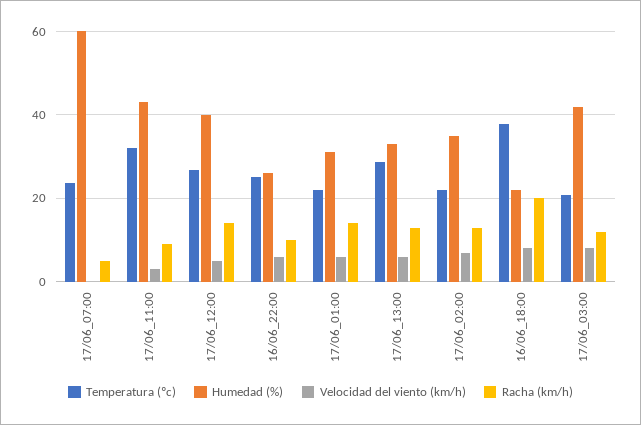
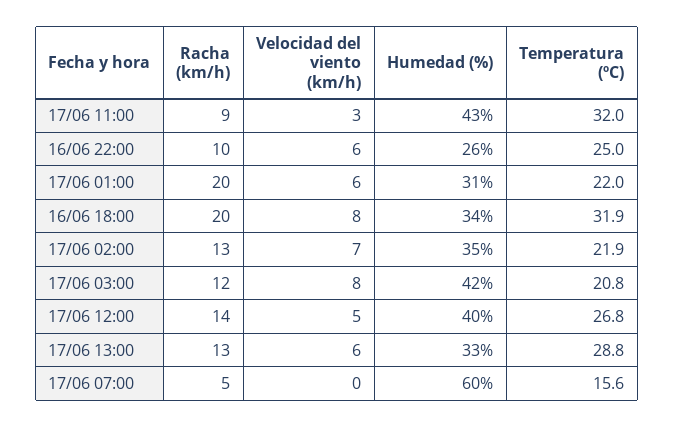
  {
    "Temperatura (ºc)": {
-     "17/06_07:00": 24,
+     "17/06_07:00": 15.6,
      "17/06_11:00": 32,
      "17/06_12:00": 26.8,
      "16/06_22:00": 25,
      "17/06_01:00": 22,
      "17/06_13:00": 28.8,
      "17/06_02:00": 21.9,
-     "16/06_18:00": 38,
+     "16/06_18:00": 31.9,
      "17/06_03:00": 20.8
    },
    "Humedad (%)": {
      "17/06_07:00": 60,
      "17/06_11:00": 43,
      "17/06_12:00": 40,
      "16/06_22:00": 26,
      "17/06_01:00": 31,
      "17/06_13:00": 33,
      "17/06_02:00": 35,
-     "16/06_18:00": 22,
+     "16/06_18:00": 34,
      "17/06_03:00": 42
    },
    "Velocidad del viento (km/h)": {
      "17/06_07:00": 0,
      "17/06_11:00": 3,
      "17/06_12:00": 5,
      "16/06_22:00": 6,
      "17/06_01:00": 6,
      "17/06_13:00": 6,
      "17/06_02:00": 7,
      "16/06_18:00": 8,
      "17/06_03:00": 8
    },
    "Racha (km/h)": {
      "17/06_07:00": 5,
      "17/06_11:00": 9,
      "17/06_12:00": 14,
      "16/06_22:00": 10,
-     "17/06_01:00": 14,
+     "17/06_01:00": 20,
      "17/06_13:00": 13,
      "17/06_02:00": 13,
      "16/06_18:00": 20,
      "17/06_03:00": 12
    }
  }

